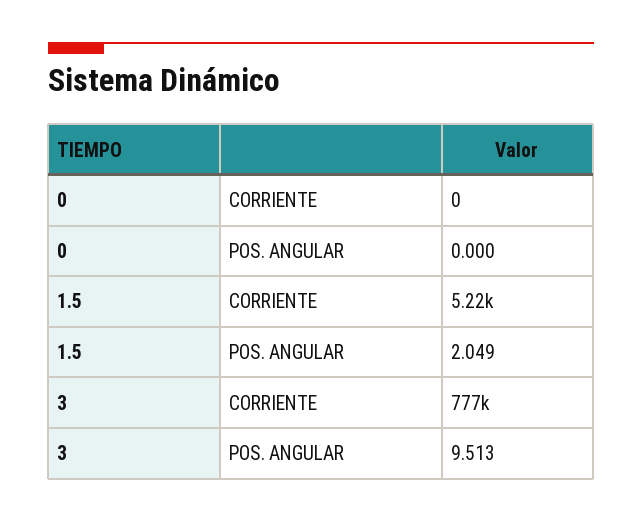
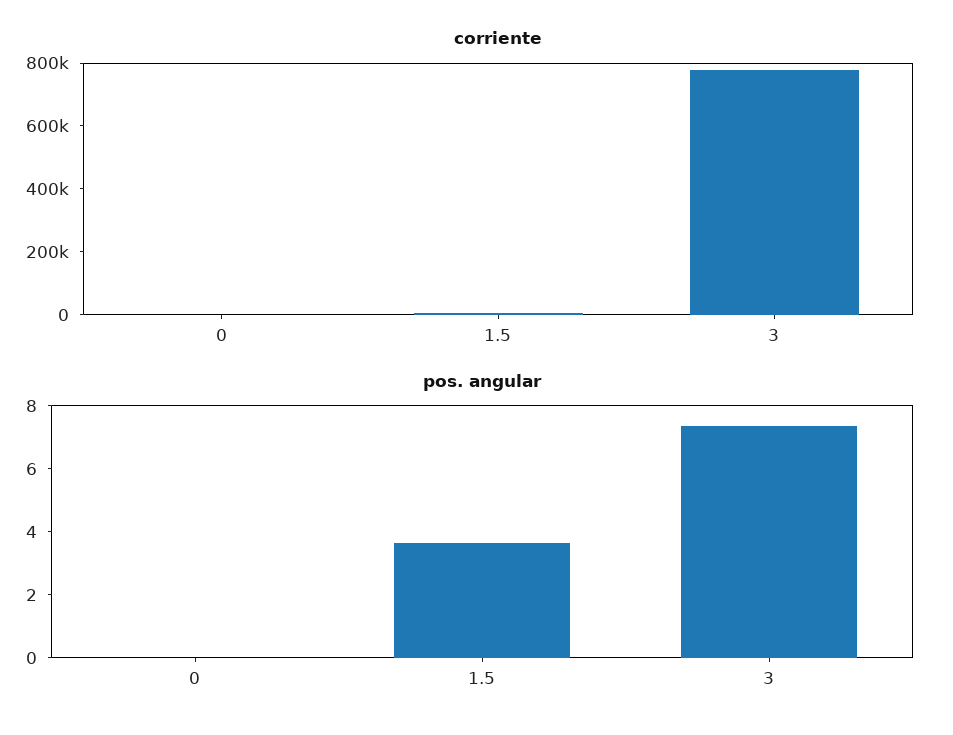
  {
    "CORRIENTE": {
      "0": 0,
      "1.5": 5220,
      "3": 777000
    },
    "POS. ANGULAR": {
      "0": 0,
-     "1.5": 2.049,
+     "1.5": 3.5,
-     "3": 9.513
+     "3": 7.5
    }
  }

